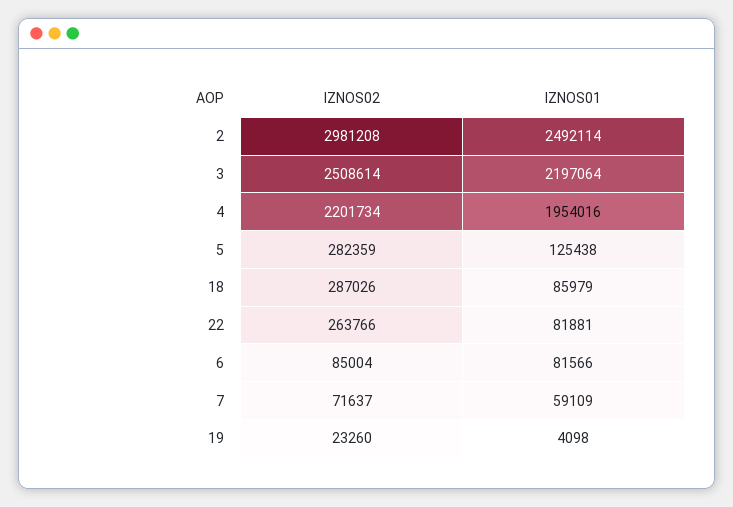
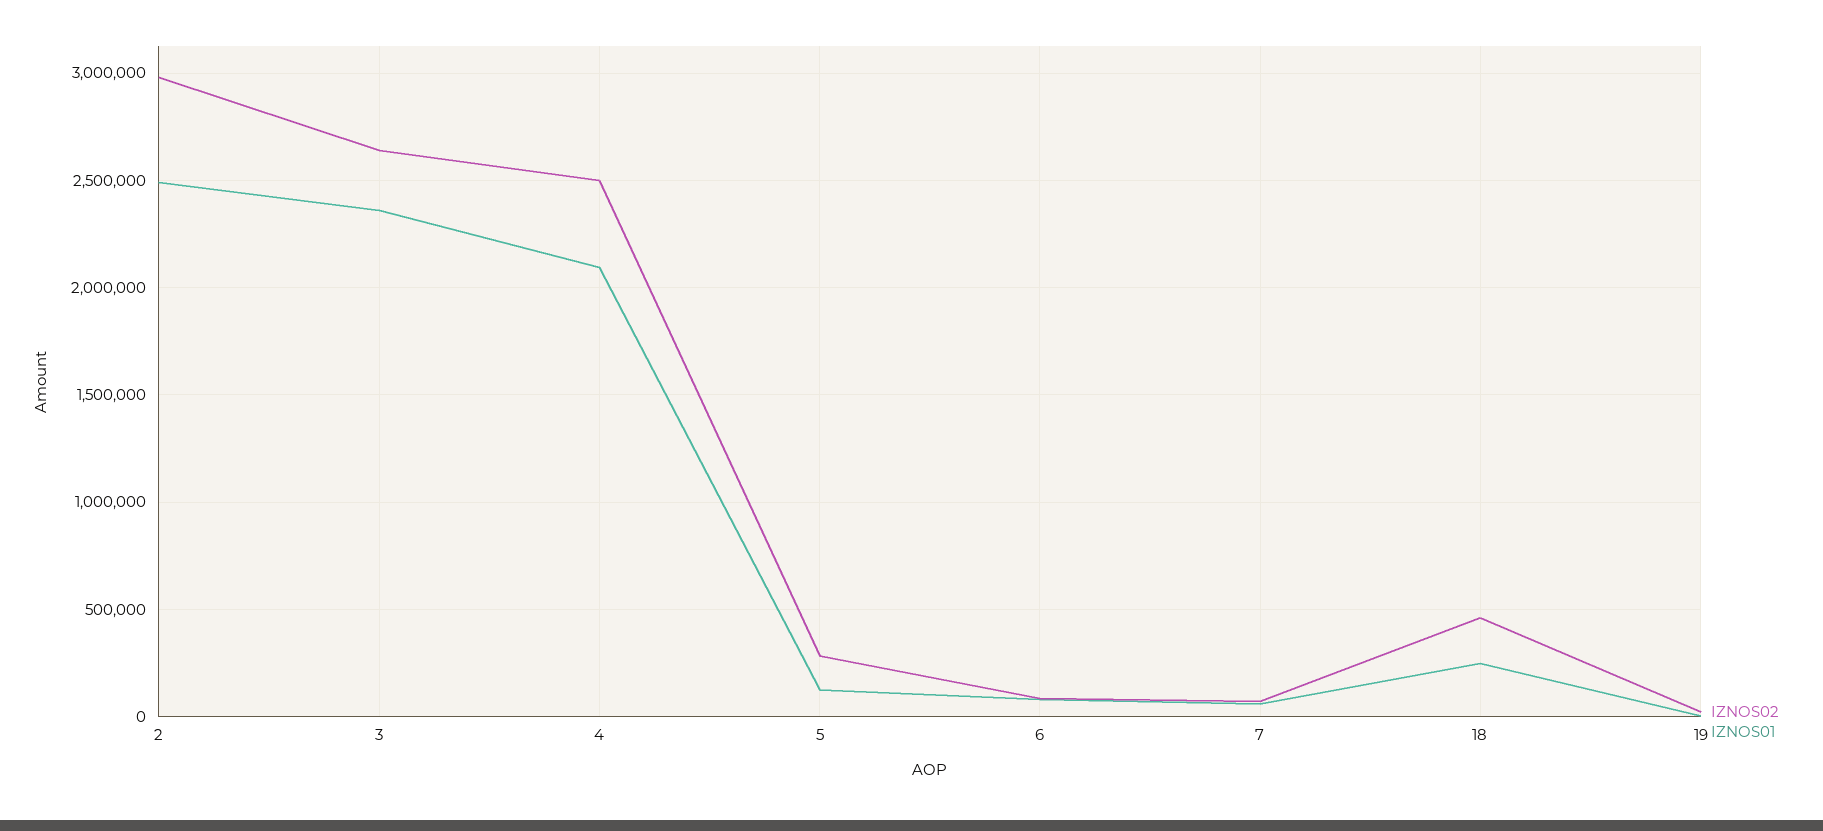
  {
    "IZNOS02": {
      "2": 2981208,
-     "3": 2508614,
+     "3": 2650000,
-     "4": 2201734,
+     "4": 2500000,
      "5": 282359,
-     "18": 287026,
+     "18": 450000,
-     "22": 263766,
      "6": 85004,
      "7": 71637,
      "19": 23260
    },
    "IZNOS01": {
      "2": 2492114,
-     "3": 2197064,
+     "3": 2350000,
-     "4": 1954016,
+     "4": 2100000,
      "5": 125438,
-     "18": 85979,
+     "18": 250000,
-     "22": 81881,
      "6": 81566,
      "7": 59109,
      "19": 4098
    }
  }

